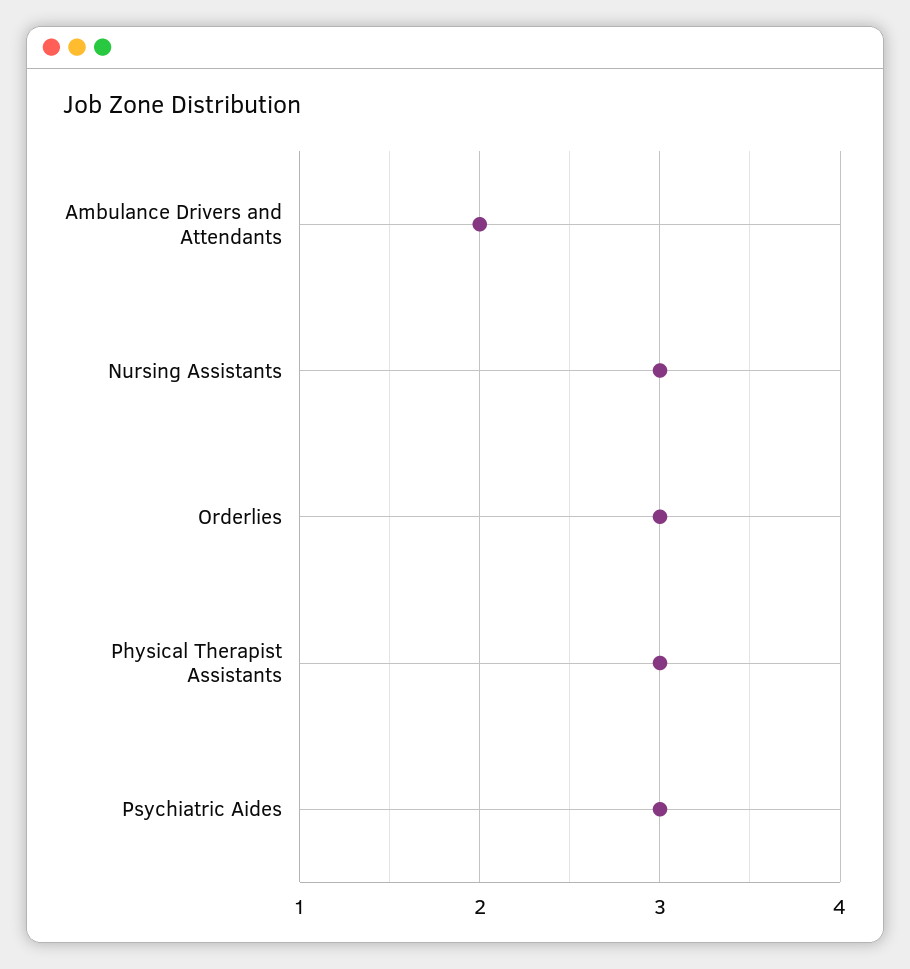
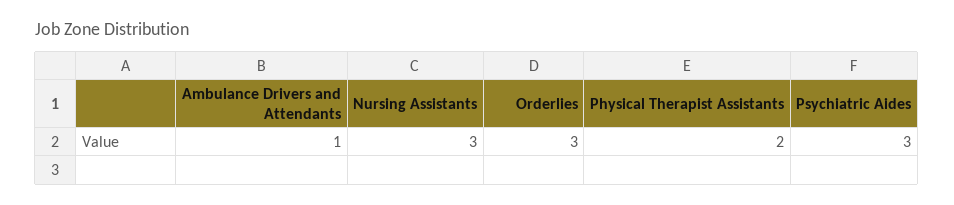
  {
-   "Ambulance Drivers and Attendants": 2,
+   "Ambulance Drivers and Attendants": 1,
    "Nursing Assistants": 3,
    "Orderlies": 3,
-   "Physical Therapist Assistants": 3,
+   "Physical Therapist Assistants": 2,
    "Psychiatric Aides": 3
  }

